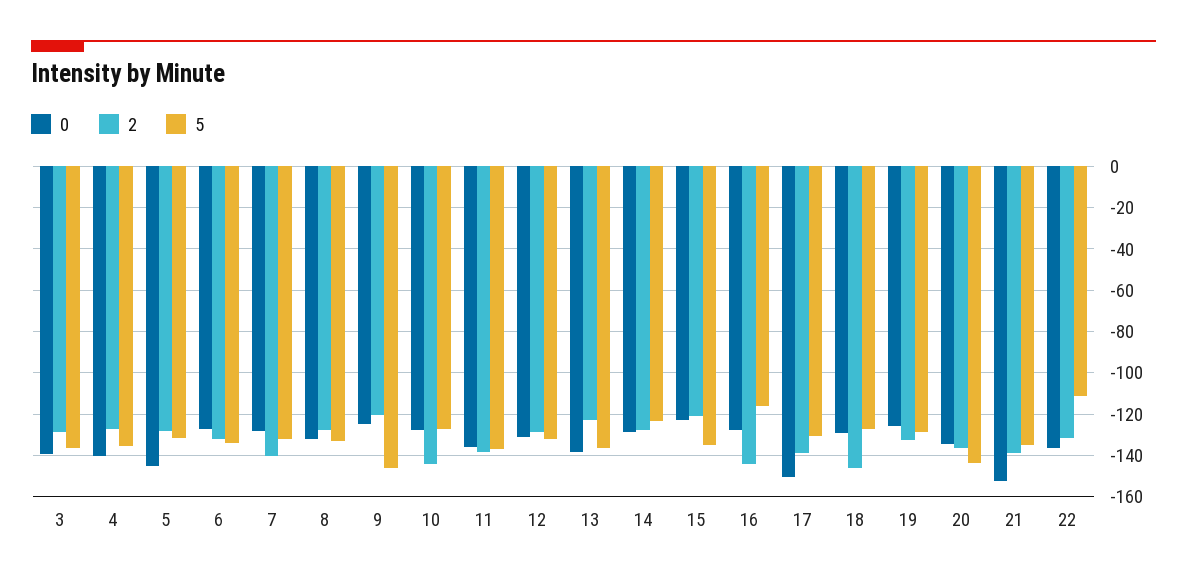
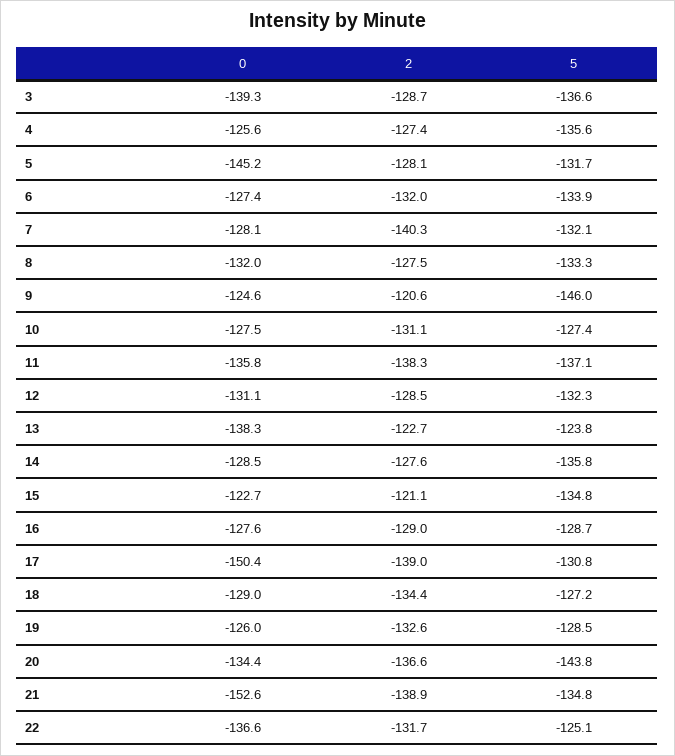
  {
    "0": {
      "3": -139.3,
-     "4": -140,
+     "4": -125.6,
      "5": -145.2,
      "6": -127.4,
      "7": -128.1,
      "8": -132,
      "9": -124.6,
      "10": -127.5,
      "11": -135.8,
      "12": -131.1,
      "13": -138.3,
      "14": -128.5,
      "15": -122.7,
      "16": -127.6,
      "17": -150.4,
      "18": -129,
      "19": -126,
      "20": -134.4,
      "21": -152.6,
      "22": -136.6
    },
    "2": {
      "3": -128.7,
      "4": -127.4,
      "5": -128.1,
      "6": -132,
      "7": -140.3,
      "8": -127.5,
      "9": -120.6,
-     "10": -145,
+     "10": -131.1,
      "11": -138.3,
      "12": -128.5,
      "13": -122.7,
      "14": -127.6,
      "15": -121.1,
-     "16": -145,
+     "16": -129,
      "17": -139,
-     "18": -145,
+     "18": -134.4,
      "19": -132.6,
      "20": -136.6,
      "21": -138.9,
      "22": -131.7
    },
    "5": {
      "3": -136.6,
      "4": -135.6,
      "5": -131.7,
      "6": -133.9,
      "7": -132.1,
      "8": -133.3,
      "9": -146,
      "10": -127.4,
      "11": -137.1,
      "12": -132.3,
-     "13": -135,
+     "13": -123.8,
-     "14": -125,
+     "14": -135.8,
      "15": -134.8,
-     "16": -115,
+     "16": -128.7,
      "17": -130.8,
      "18": -127.2,
      "19": -128.5,
      "20": -143.8,
      "21": -134.8,
-     "22": -110
+     "22": -125.1
    }
  }

